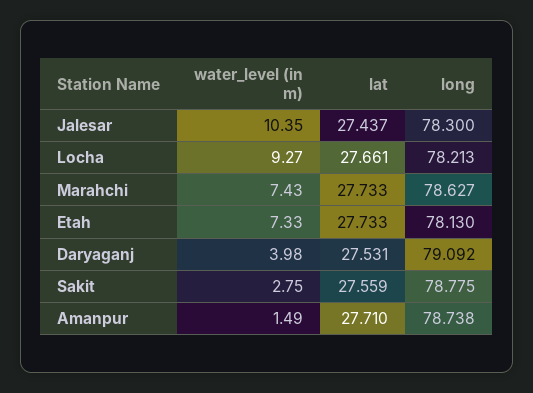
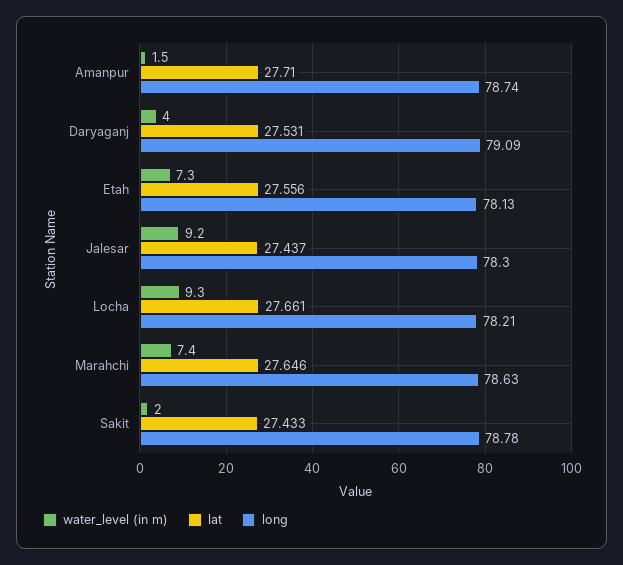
  {
    "water_level (in m)": {
-     "Jalesar": 10.35,
+     "Jalesar": 9.2,
      "Locha": 9.27,
      "Marahchi": 7.43,
      "Etah": 7.33,
      "Daryaganj": 3.98,
-     "Sakit": 2.75,
+     "Sakit": 2,
      "Amanpur": 1.49
    },
    "lat": {
      "Jalesar": 27.437,
      "Locha": 27.661,
-     "Marahchi": 27.733,
+     "Marahchi": 27.646,
-     "Etah": 27.733,
+     "Etah": 27.556,
      "Daryaganj": 27.531,
-     "Sakit": 27.559,
+     "Sakit": 27.433,
      "Amanpur": 27.71
    },
    "long": {
      "Jalesar": 78.3,
      "Locha": 78.213,
      "Marahchi": 78.627,
      "Etah": 78.13,
      "Daryaganj": 79.092,
      "Sakit": 78.775,
      "Amanpur": 78.738
    }
  }

